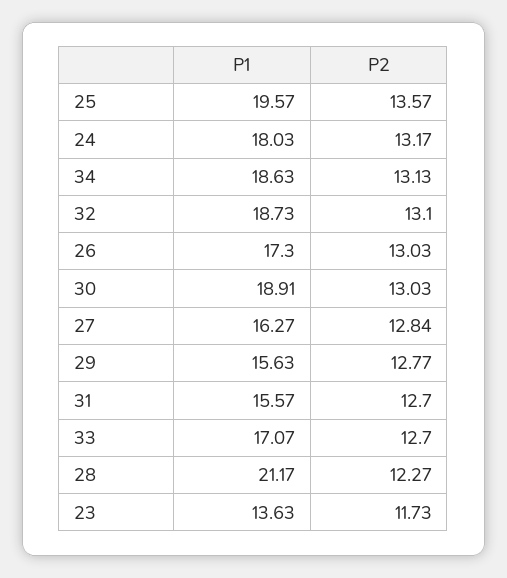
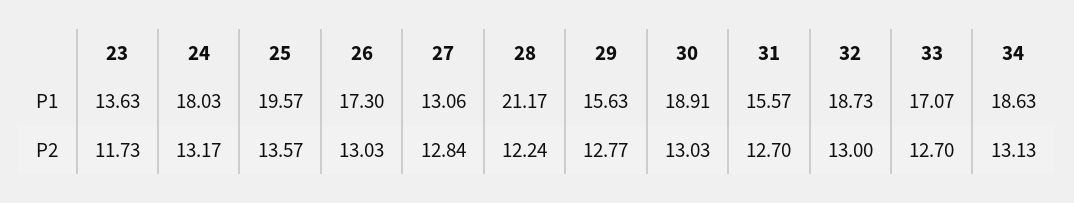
  {
    "P1": {
      "25": 19.57,
      "24": 18.03,
      "34": 18.63,
      "32": 18.73,
      "26": 17.3,
      "30": 18.91,
-     "27": 16.27,
+     "27": 13.06,
      "29": 15.63,
      "31": 15.57,
      "33": 17.07,
      "28": 21.17,
      "23": 13.63
    },
    "P2": {
      "25": 13.57,
      "24": 13.17,
      "34": 13.13,
-     "32": 13.1,
+     "32": 13,
      "26": 13.03,
      "30": 13.03,
      "27": 12.84,
      "29": 12.77,
      "31": 12.7,
      "33": 12.7,
-     "28": 12.27,
+     "28": 12.24,
      "23": 11.73
    }
  }

